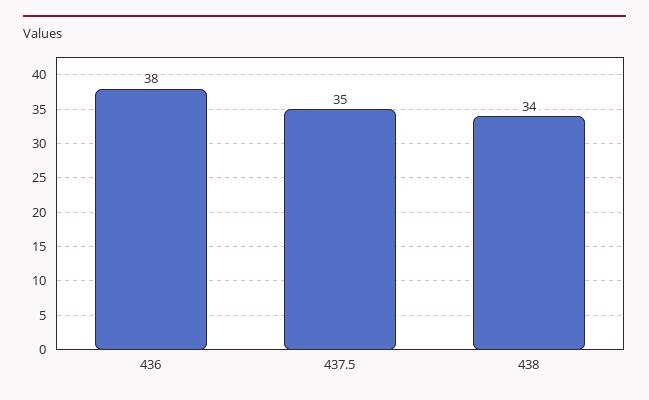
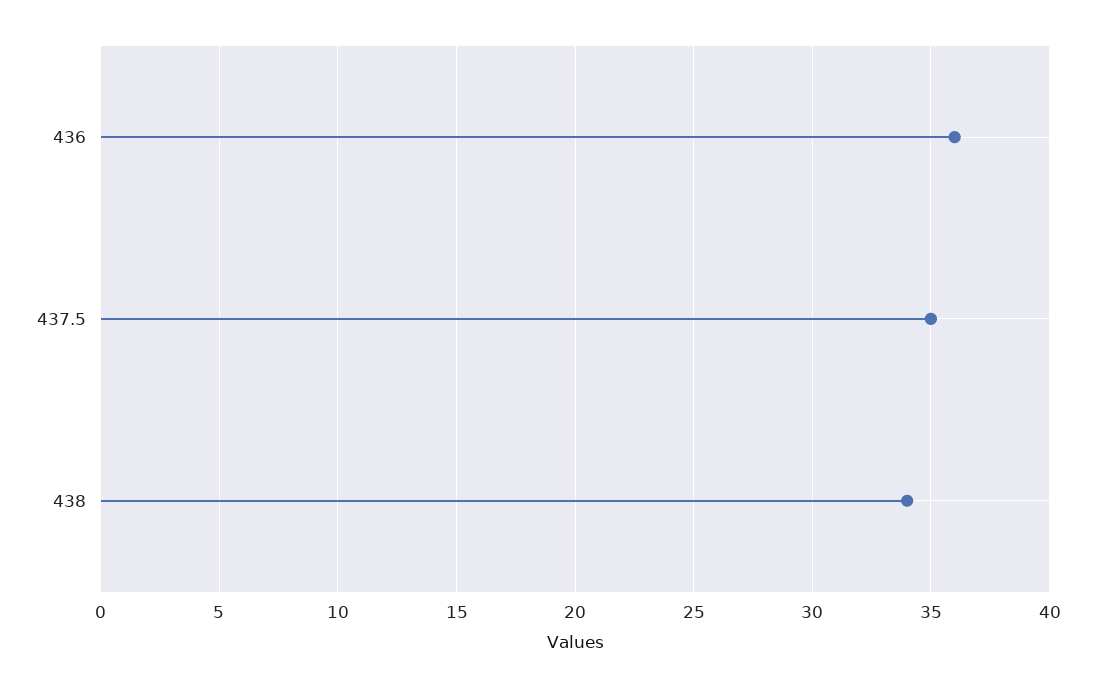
  {
-   "436": 38,
+   "436": 36,
    "437.5": 35,
    "438": 34
  }

